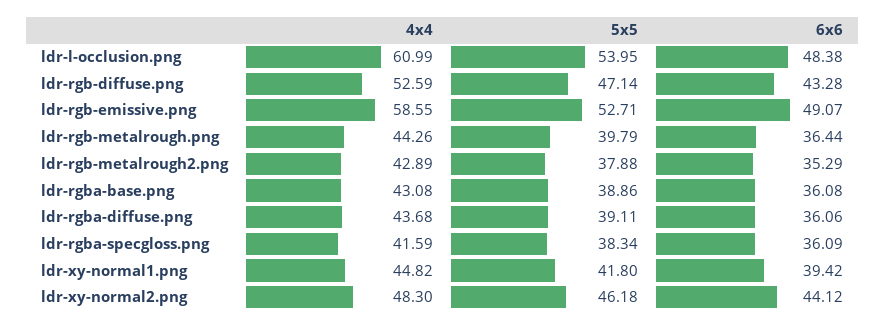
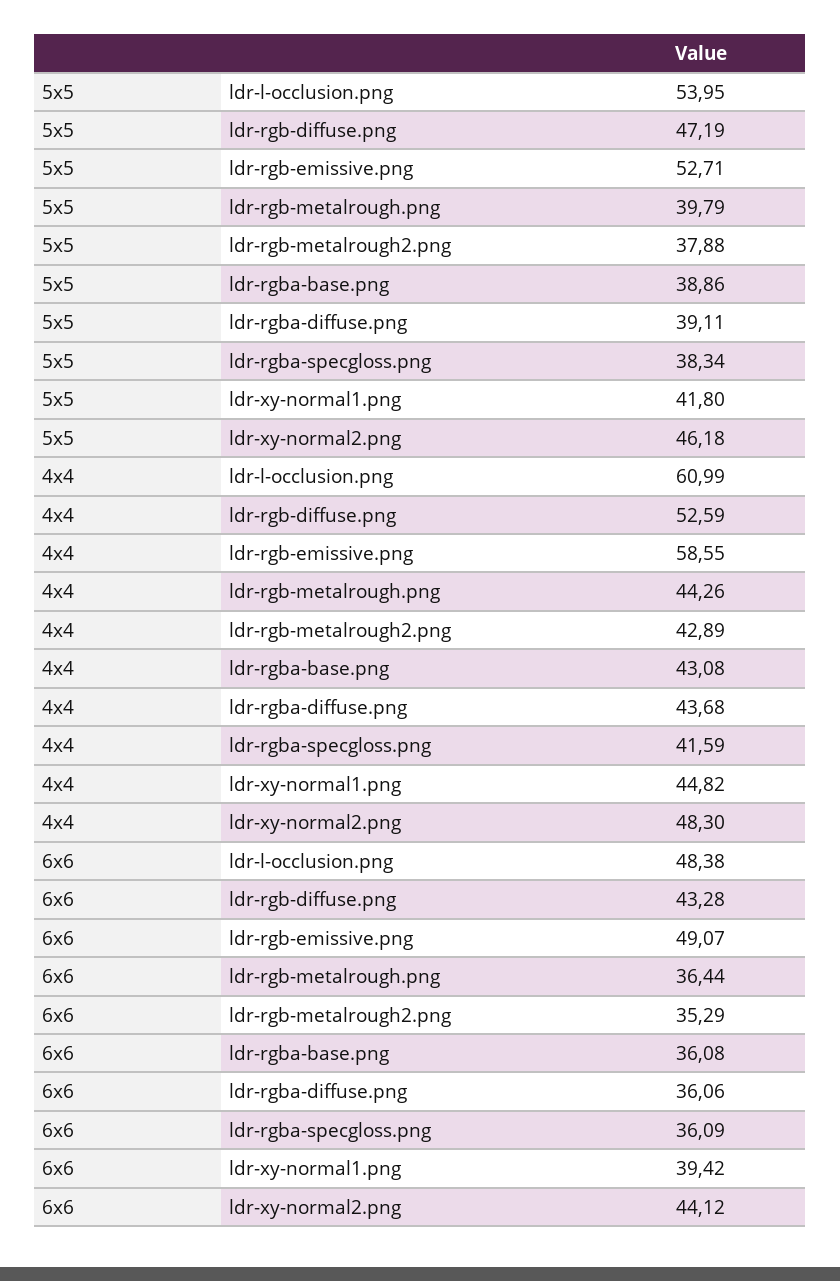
  {
    "4x4": {
      "ldr-l-occlusion.png": 60.99,
      "ldr-rgb-diffuse.png": 52.59,
      "ldr-rgb-emissive.png": 58.55,
      "ldr-rgb-metalrough.png": 44.26,
      "ldr-rgb-metalrough2.png": 42.89,
      "ldr-rgba-base.png": 43.08,
      "ldr-rgba-diffuse.png": 43.68,
      "ldr-rgba-specgloss.png": 41.59,
      "ldr-xy-normal1.png": 44.82,
      "ldr-xy-normal2.png": 48.3
    },
    "5x5": {
      "ldr-l-occlusion.png": 53.95,
-     "ldr-rgb-diffuse.png": 47.14,
+     "ldr-rgb-diffuse.png": 47.19,
      "ldr-rgb-emissive.png": 52.71,
      "ldr-rgb-metalrough.png": 39.79,
      "ldr-rgb-metalrough2.png": 37.88,
      "ldr-rgba-base.png": 38.86,
      "ldr-rgba-diffuse.png": 39.11,
      "ldr-rgba-specgloss.png": 38.34,
      "ldr-xy-normal1.png": 41.8,
      "ldr-xy-normal2.png": 46.18
    },
    "6x6": {
      "ldr-l-occlusion.png": 48.38,
      "ldr-rgb-diffuse.png": 43.28,
      "ldr-rgb-emissive.png": 49.07,
      "ldr-rgb-metalrough.png": 36.44,
      "ldr-rgb-metalrough2.png": 35.29,
      "ldr-rgba-base.png": 36.08,
      "ldr-rgba-diffuse.png": 36.06,
      "ldr-rgba-specgloss.png": 36.09,
      "ldr-xy-normal1.png": 39.42,
      "ldr-xy-normal2.png": 44.12
    }
  }

